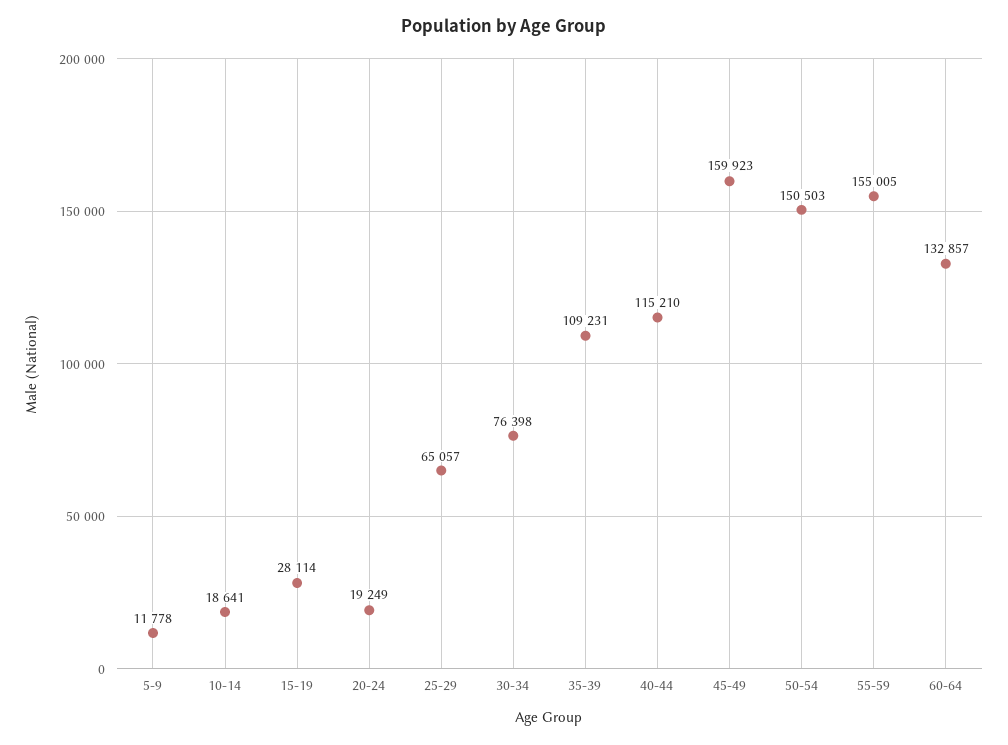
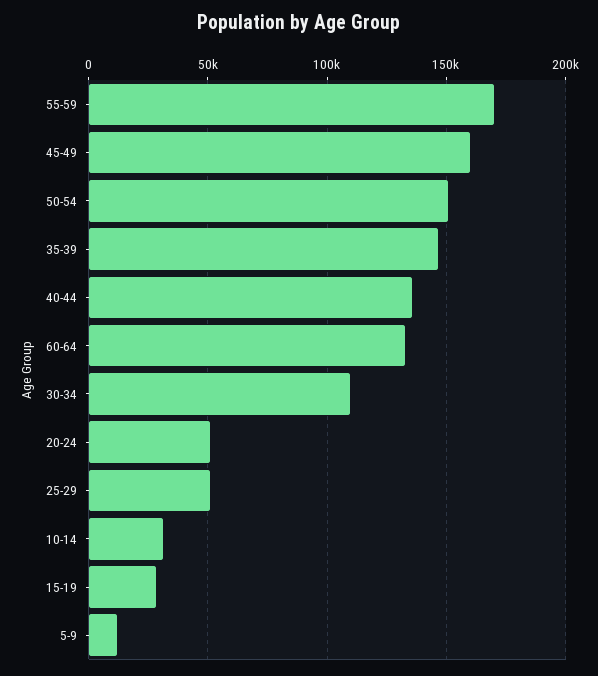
  {
    "5-9": 11778,
-   "10-14": 18641,
+   "10-14": 30000,
    "15-19": 28114,
-   "20-24": 19249,
+   "20-24": 50000,
-   "25-29": 65057,
+   "25-29": 50000,
-   "30-34": 76398,
+   "30-34": 110000,
-   "35-39": 109231,
+   "35-39": 145000,
-   "40-44": 115210,
+   "40-44": 135000,
    "45-49": 159923,
    "50-54": 150503,
-   "55-59": 155005,
+   "55-59": 170000,
    "60-64": 132857
  }

